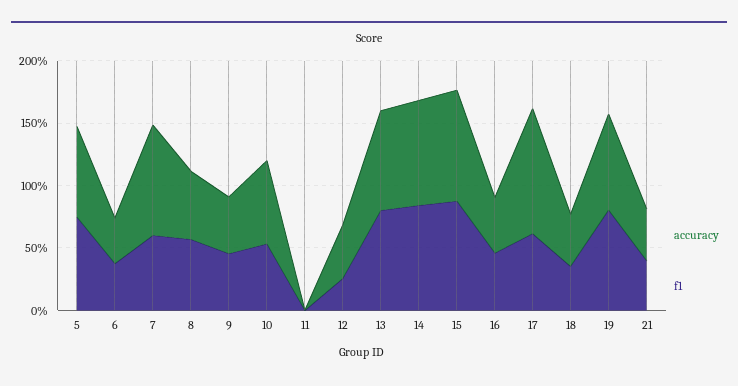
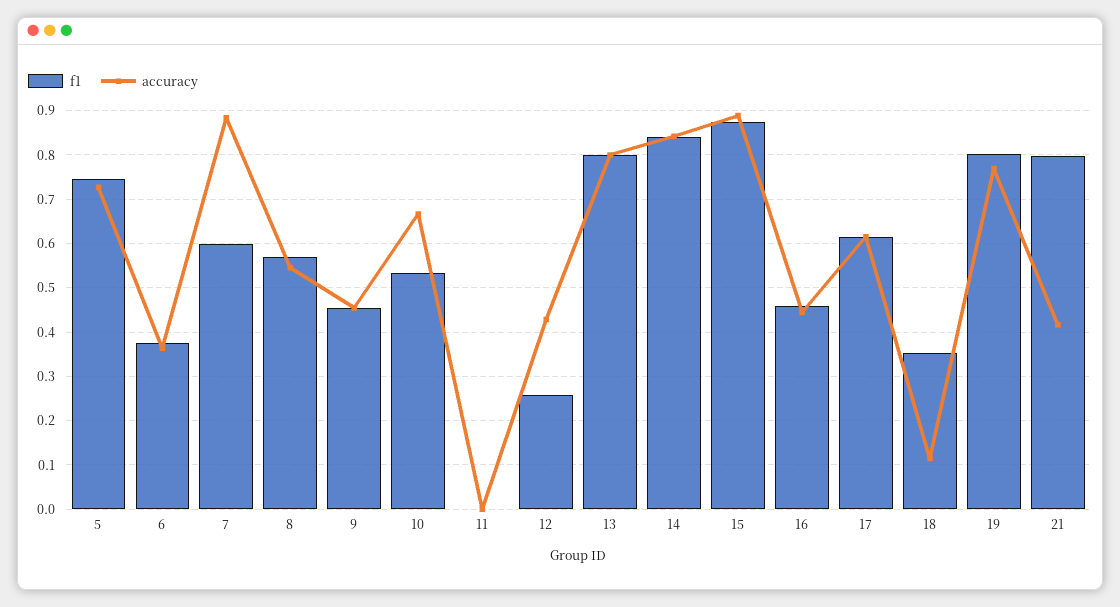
  {
    "accuracy": {
      "5": 0.72,
      "6": 0.36,
      "7": 0.88,
      "8": 0.54,
      "9": 0.46,
      "10": 0.66,
      "11": 0,
      "12": 0.42,
      "13": 0.8,
      "14": 0.84,
      "15": 0.88,
      "16": 0.44,
-     "17": 1,
+     "17": 0.62,
-     "18": 0.4,
+     "18": 0.12,
      "19": 0.76,
      "21": 0.42
    },
    "f1": {
      "5": 0.74,
      "6": 0.38,
      "7": 0.6,
      "8": 0.56,
      "9": 0.46,
      "10": 0.54,
      "11": 0,
      "12": 0.26,
      "13": 0.8,
      "14": 0.84,
      "15": 0.88,
      "16": 0.46,
      "17": 0.62,
      "18": 0.36,
      "19": 0.8,
-     "21": 0.4
+     "21": 0.8
    }
  }

